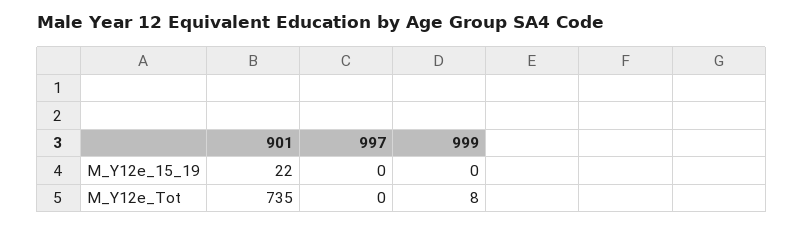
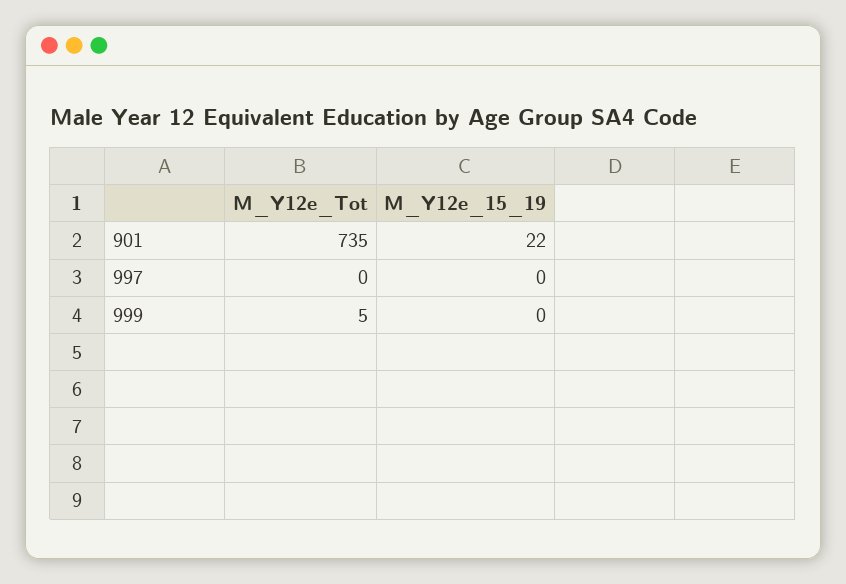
  {
    "901": {
      "M_Y12e_15_19": 22,
      "M_Y12e_Tot": 735
    },
    "997": {
      "M_Y12e_15_19": 0,
      "M_Y12e_Tot": 0
    },
    "999": {
      "M_Y12e_15_19": 0,
-     "M_Y12e_Tot": 8
+     "M_Y12e_Tot": 5
    }
  }

